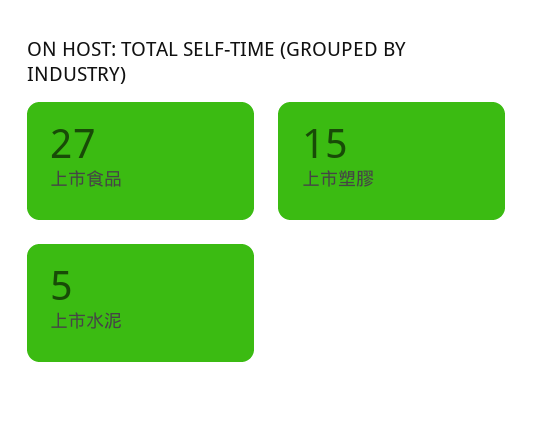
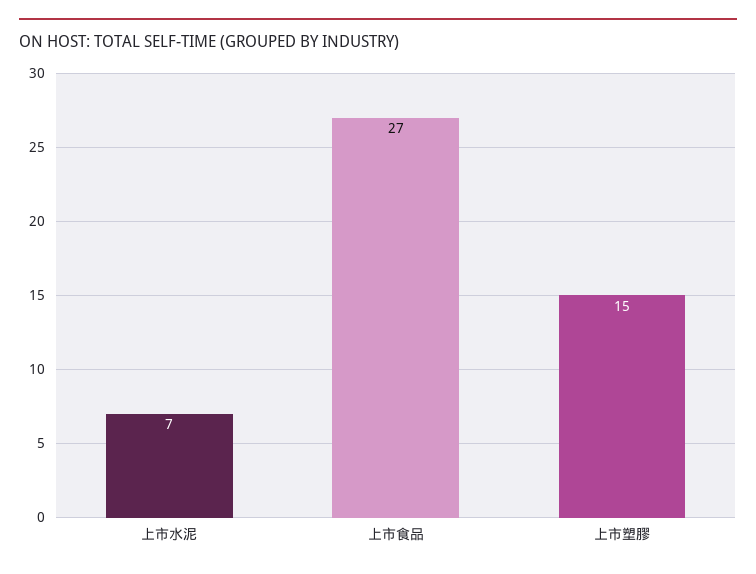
  {
    "上市食品": 27,
    "上市塑膠": 15,
-   "上市水泥": 5
+   "上市水泥": 7
  }

